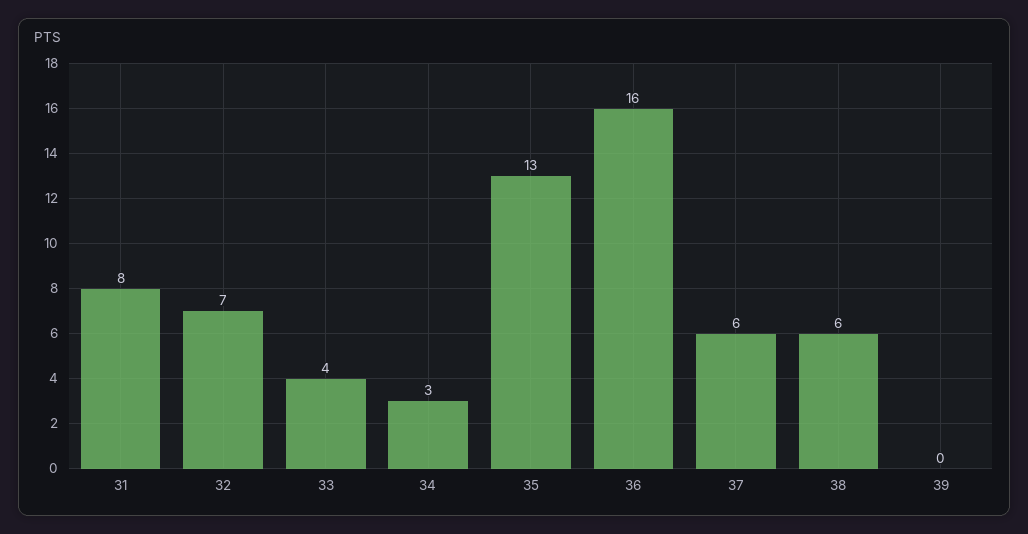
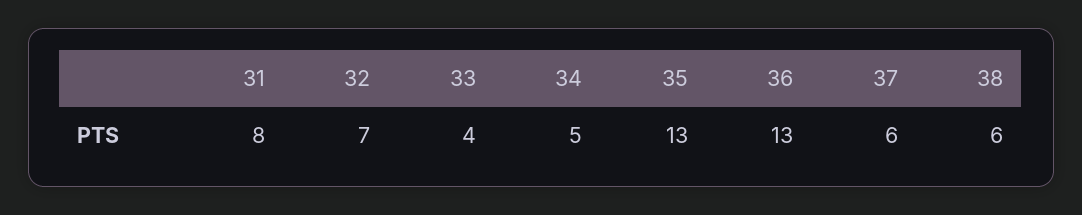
  {
    "31": 8,
    "32": 7,
    "33": 4,
-   "34": 3,
+   "34": 5,
    "35": 13,
-   "36": 16,
+   "36": 13,
    "37": 6,
-   "38": 6,
+   "38": 6
-   "39": 0
  }

